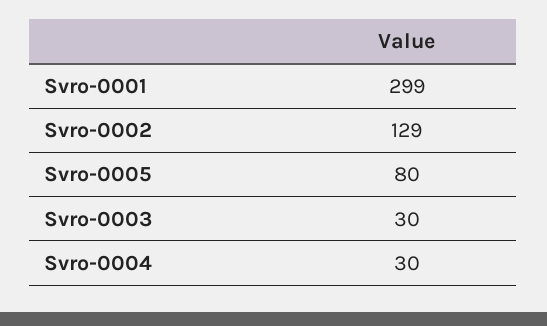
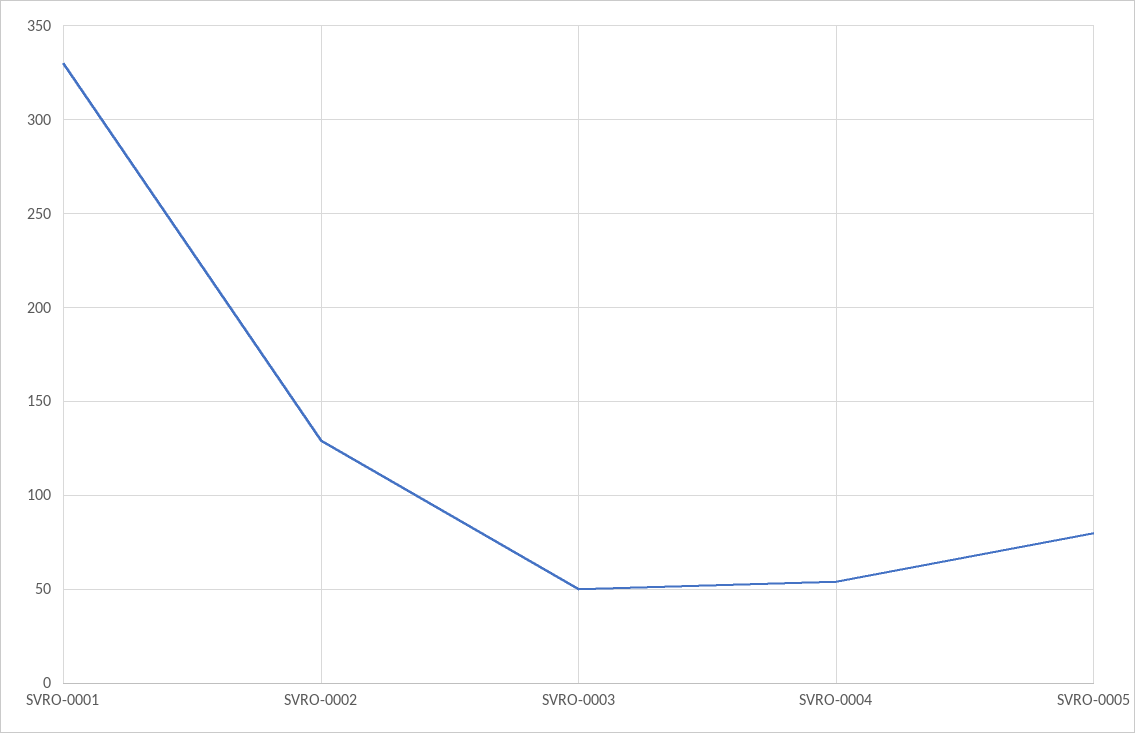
  {
-   "Svro-0001": 299,
+   "Svro-0001": 330,
    "Svro-0002": 129,
    "Svro-0005": 80,
-   "Svro-0003": 30,
+   "Svro-0003": 50,
-   "Svro-0004": 30
+   "Svro-0004": 55
  }

